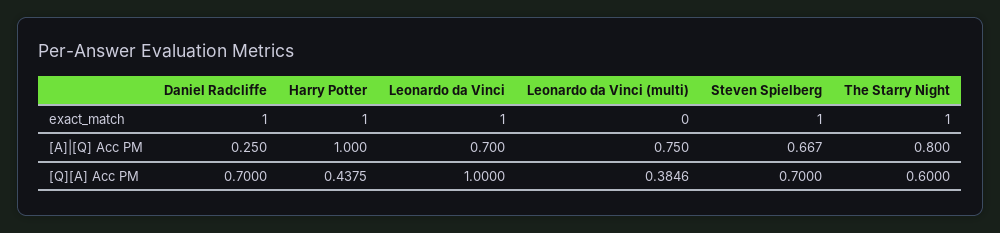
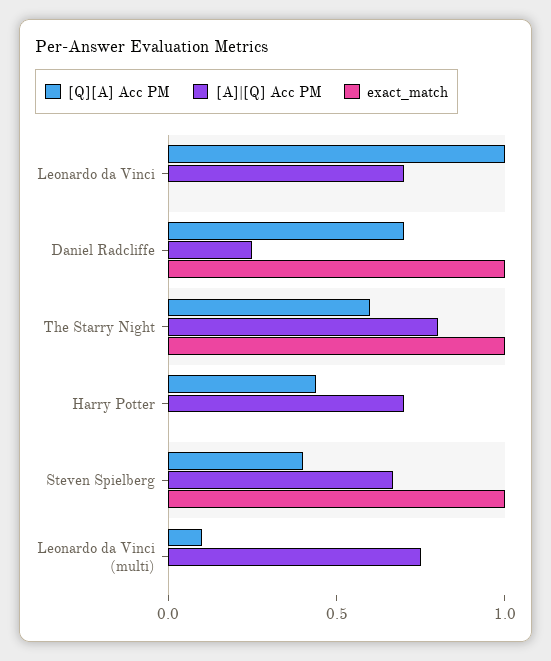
  {
    "exact_match": {
      "Daniel Radcliffe": 1,
-     "Harry Potter": 1,
+     "Harry Potter": 0,
-     "Leonardo da Vinci": 1,
+     "Leonardo da Vinci": 0,
      "Leonardo da Vinci (multi)": 0,
      "Steven Spielberg": 1,
      "The Starry Night": 1
    },
    "[A]|[Q] Acc PM": {
      "Daniel Radcliffe": 0.25,
-     "Harry Potter": 1,
+     "Harry Potter": 0.7,
      "Leonardo da Vinci": 0.7,
      "Leonardo da Vinci (multi)": 0.75,
      "Steven Spielberg": 0.667,
      "The Starry Night": 0.8
    },
    "[Q][A] Acc PM": {
      "Daniel Radcliffe": 0.7,
      "Harry Potter": 0.4375,
      "Leonardo da Vinci": 1,
-     "Leonardo da Vinci (multi)": 0.3846,
+     "Leonardo da Vinci (multi)": 0.1,
-     "Steven Spielberg": 0.7,
+     "Steven Spielberg": 0.4,
      "The Starry Night": 0.6
    }
  }

